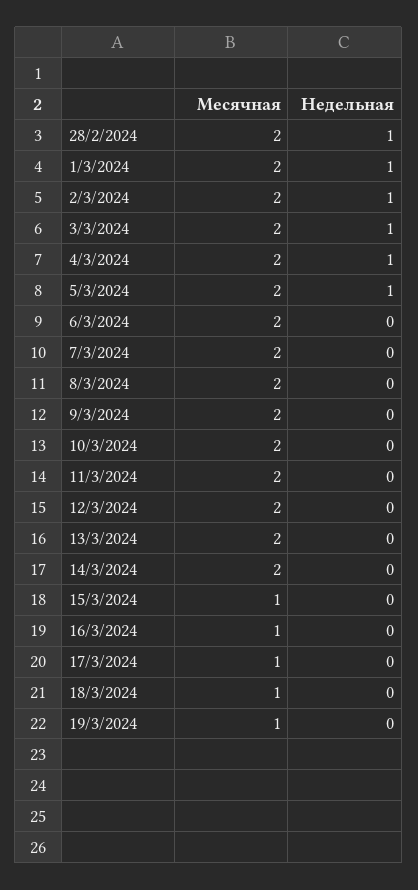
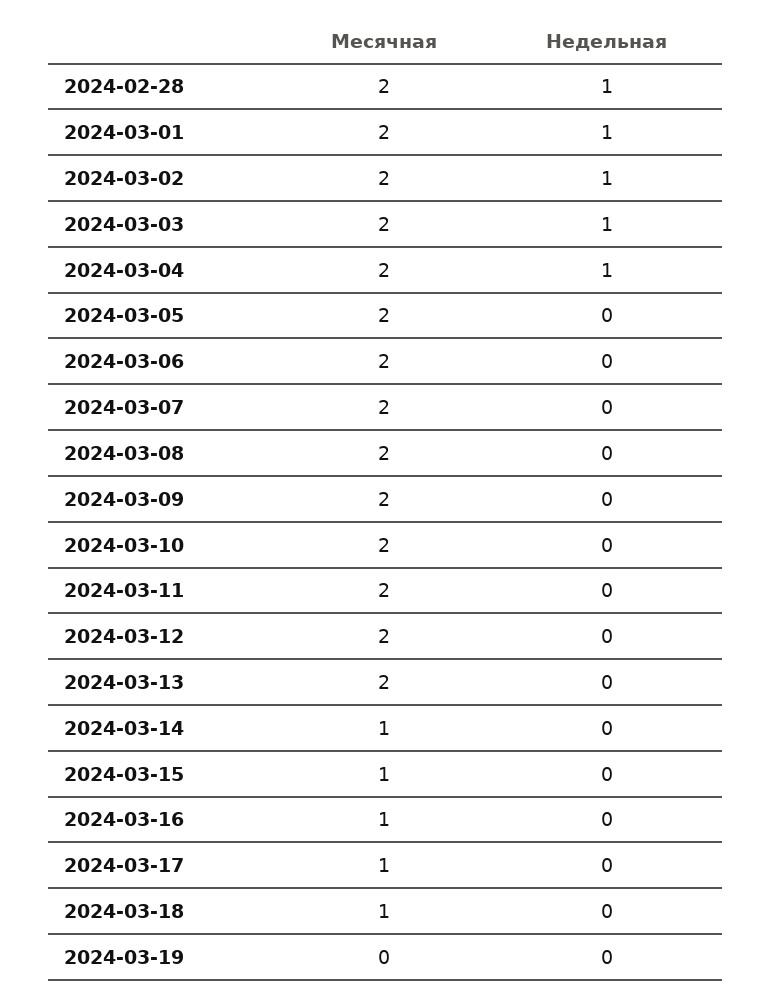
  {
    "Месячная": {
      "28/2/2024": 2,
      "1/3/2024": 2,
      "2/3/2024": 2,
      "3/3/2024": 2,
      "4/3/2024": 2,
      "5/3/2024": 2,
      "6/3/2024": 2,
      "7/3/2024": 2,
      "8/3/2024": 2,
      "9/3/2024": 2,
      "10/3/2024": 2,
      "11/3/2024": 2,
      "12/3/2024": 2,
      "13/3/2024": 2,
-     "14/3/2024": 2,
+     "14/3/2024": 1,
      "15/3/2024": 1,
      "16/3/2024": 1,
      "17/3/2024": 1,
      "18/3/2024": 1,
-     "19/3/2024": 1
+     "19/3/2024": 0
    },
    "Недельная": {
      "28/2/2024": 1,
      "1/3/2024": 1,
      "2/3/2024": 1,
      "3/3/2024": 1,
      "4/3/2024": 1,
-     "5/3/2024": 1,
+     "5/3/2024": 0,
      "6/3/2024": 0,
      "7/3/2024": 0,
      "8/3/2024": 0,
      "9/3/2024": 0,
      "10/3/2024": 0,
      "11/3/2024": 0,
      "12/3/2024": 0,
      "13/3/2024": 0,
      "14/3/2024": 0,
      "15/3/2024": 0,
      "16/3/2024": 0,
      "17/3/2024": 0,
      "18/3/2024": 0,
      "19/3/2024": 0
    }
  }

